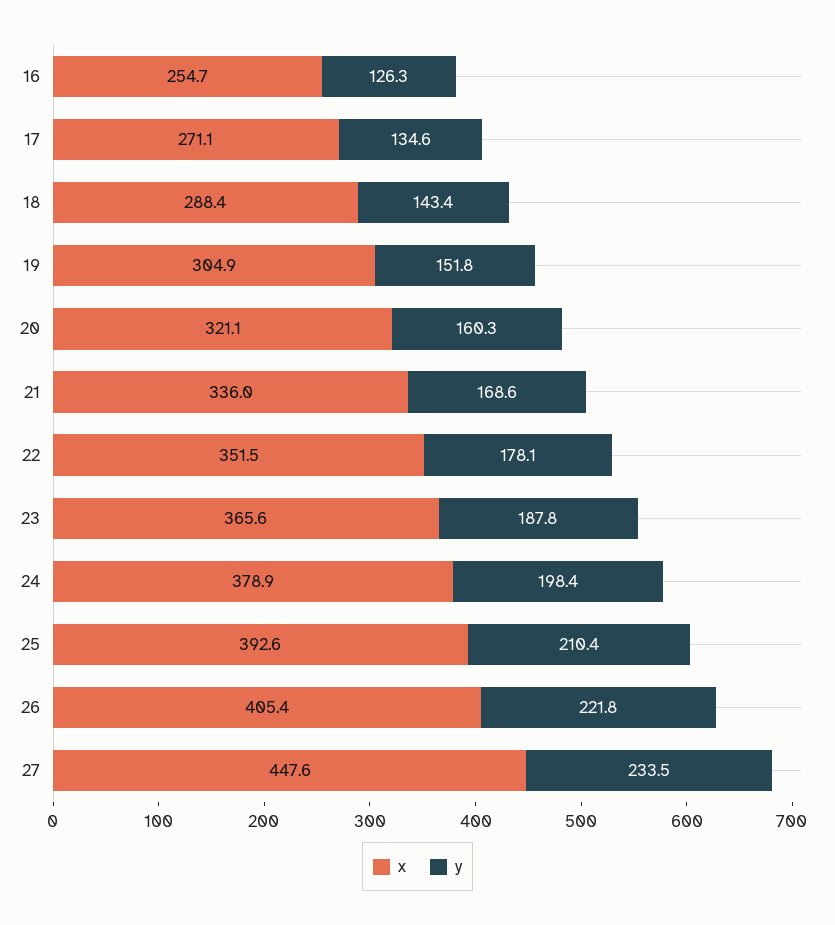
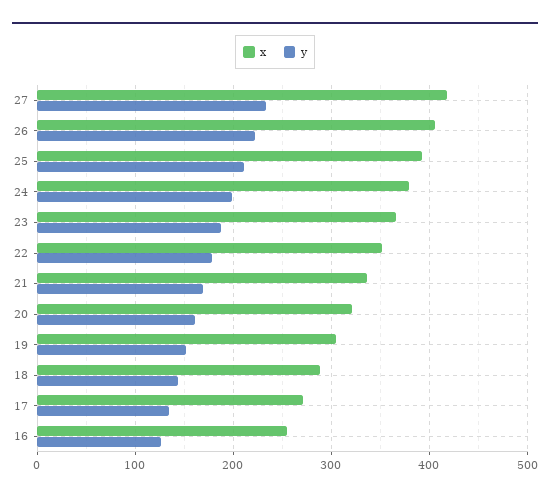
  {
    "x": {
      "16": 254.7,
      "17": 271.1,
      "18": 288.4,
      "19": 304.9,
      "20": 321.1,
      "21": 336,
      "22": 351.5,
      "23": 365.6,
      "24": 378.9,
      "25": 392.6,
      "26": 405.4,
-     "27": 447.6
+     "27": 420
    },
    "y": {
      "16": 126.3,
      "17": 134.6,
      "18": 143.4,
      "19": 151.8,
      "20": 160.3,
      "21": 168.6,
      "22": 178.1,
      "23": 187.8,
      "24": 198.4,
      "25": 210.4,
      "26": 221.8,
      "27": 233.5
    }
  }

